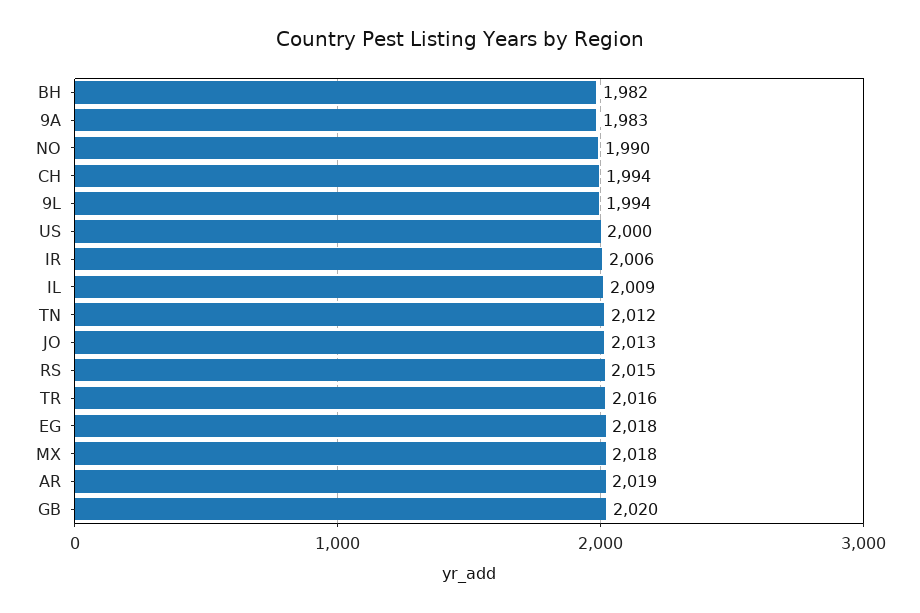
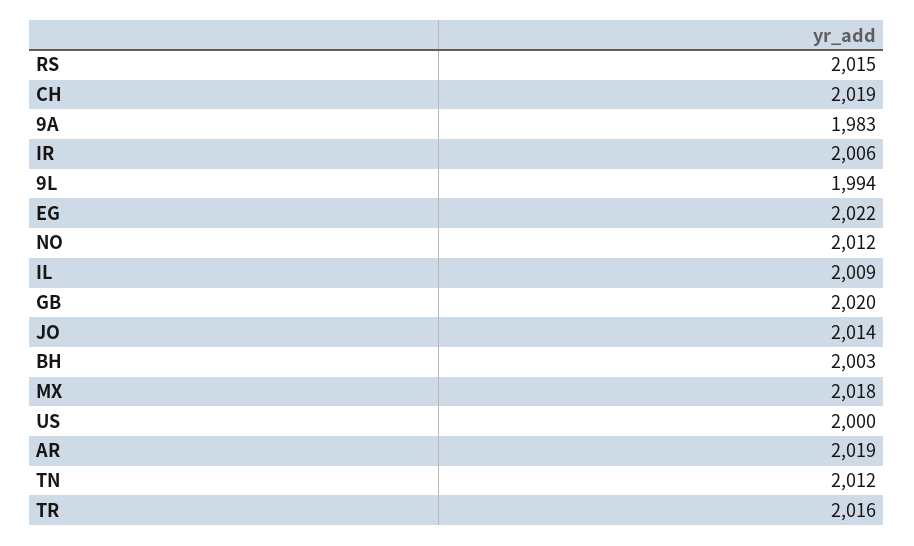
  {
-   "BH": 1982,
+   "BH": 2003,
    "9A": 1983,
-   "NO": 1990,
+   "NO": 2012,
-   "CH": 1994,
+   "CH": 2019,
    "9L": 1994,
    "US": 2000,
    "IR": 2006,
    "IL": 2009,
    "TN": 2012,
-   "JO": 2013,
+   "JO": 2014,
    "RS": 2015,
    "TR": 2016,
-   "EG": 2018,
+   "EG": 2022,
    "MX": 2018,
    "AR": 2019,
    "GB": 2020
  }

